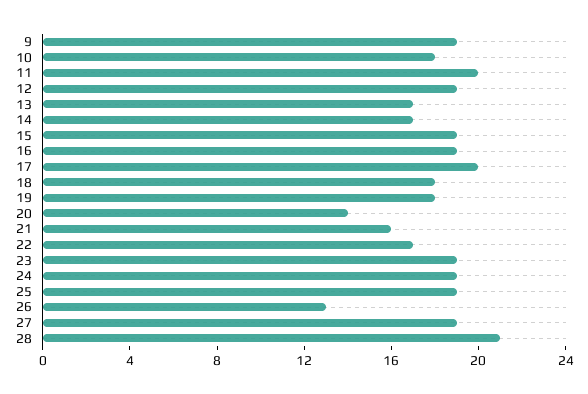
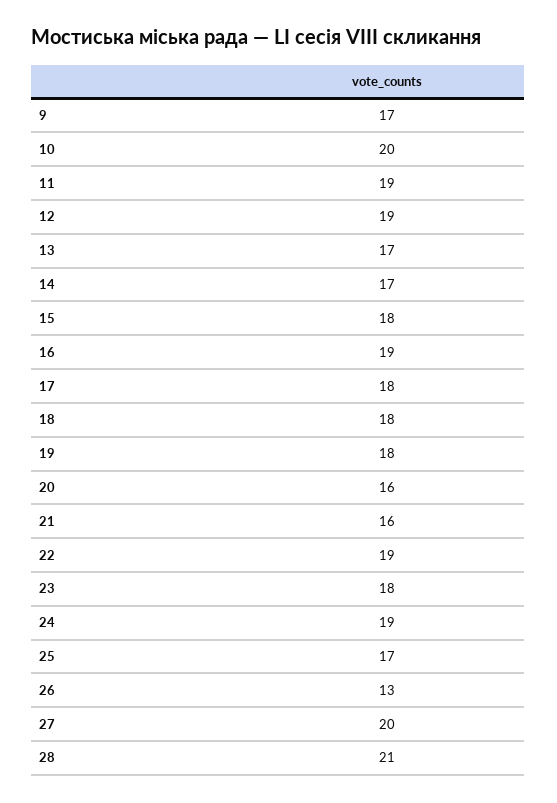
  {
-   "9": 19,
+   "9": 17,
-   "10": 18,
+   "10": 20,
-   "11": 20,
+   "11": 19,
    "12": 19,
    "13": 17,
    "14": 17,
-   "15": 19,
+   "15": 18,
    "16": 19,
-   "17": 20,
+   "17": 18,
    "18": 18,
    "19": 18,
-   "20": 14,
+   "20": 16,
    "21": 16,
-   "22": 17,
+   "22": 19,
-   "23": 19,
+   "23": 18,
    "24": 19,
-   "25": 19,
+   "25": 17,
    "26": 13,
-   "27": 19,
+   "27": 20,
    "28": 21
  }

